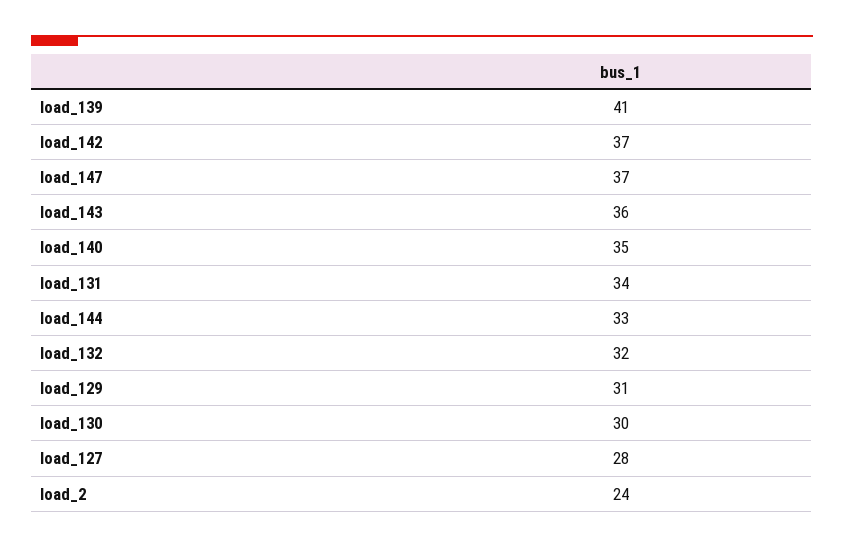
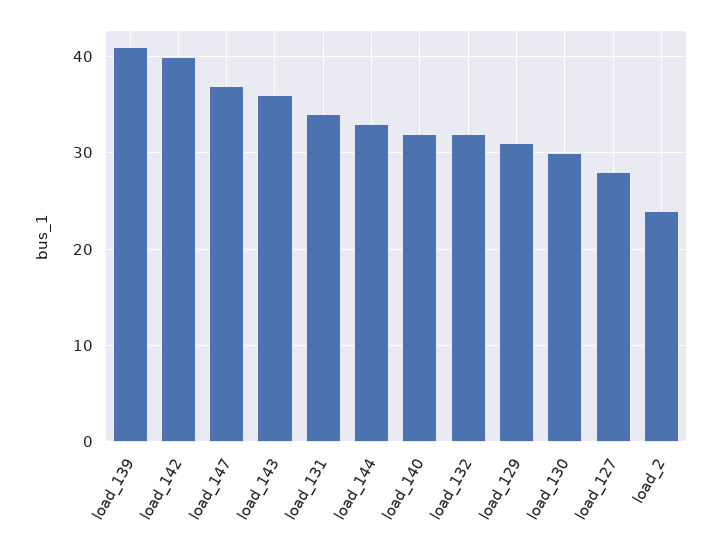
  {
    "load_139": 41,
-   "load_142": 37,
+   "load_142": 40,
    "load_147": 37,
    "load_143": 36,
-   "load_140": 35,
+   "load_140": 32,
    "load_131": 34,
    "load_144": 33,
    "load_132": 32,
    "load_129": 31,
    "load_130": 30,
    "load_127": 28,
    "load_2": 24
  }

